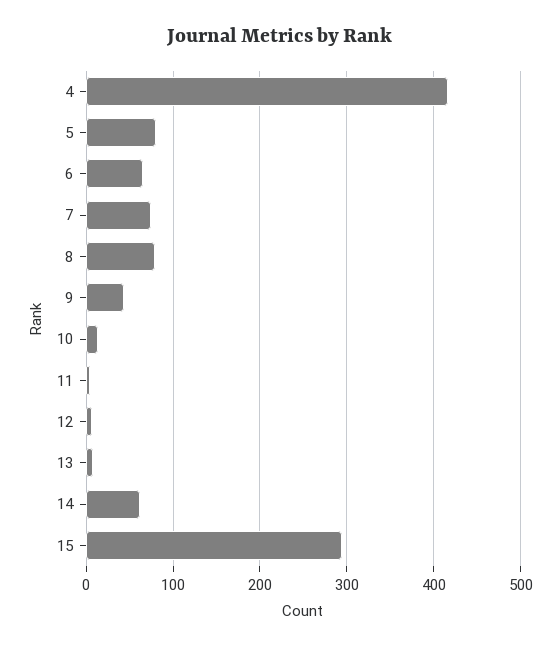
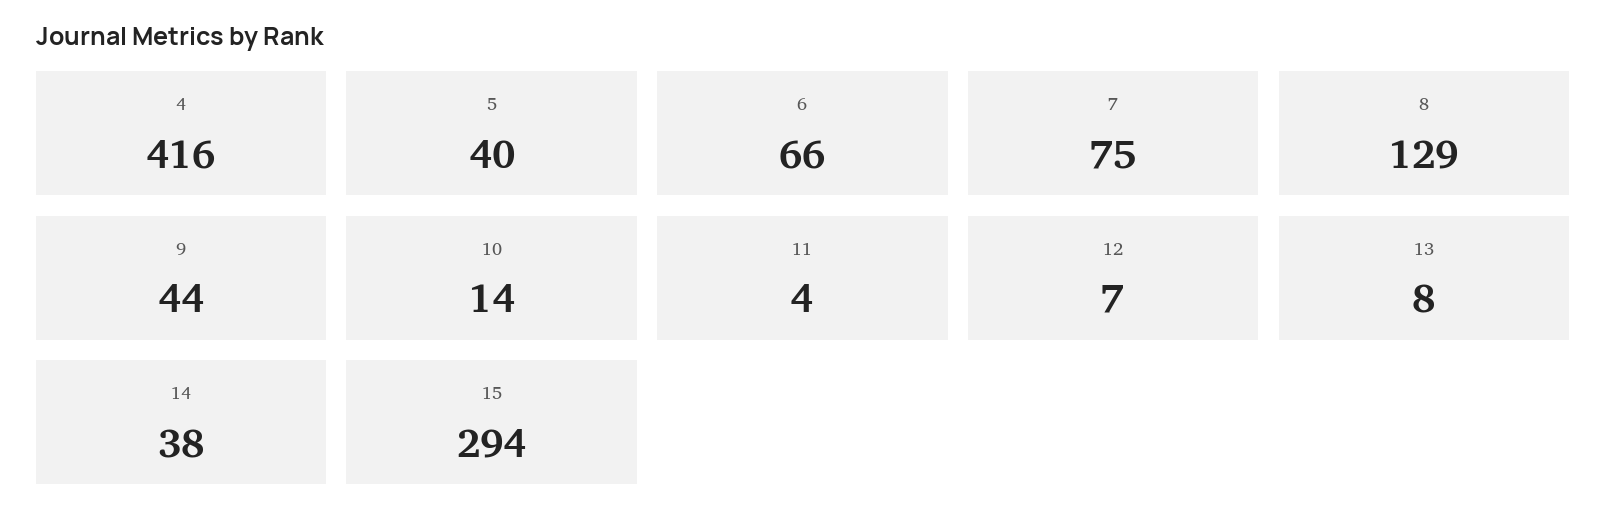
  {
    "4": 416,
-   "5": 80,
+   "5": 40,
    "6": 66,
    "7": 75,
-   "8": 80,
+   "8": 129,
    "9": 44,
    "10": 14,
    "11": 4,
    "12": 7,
    "13": 8,
-   "14": 60,
+   "14": 38,
    "15": 294
  }

